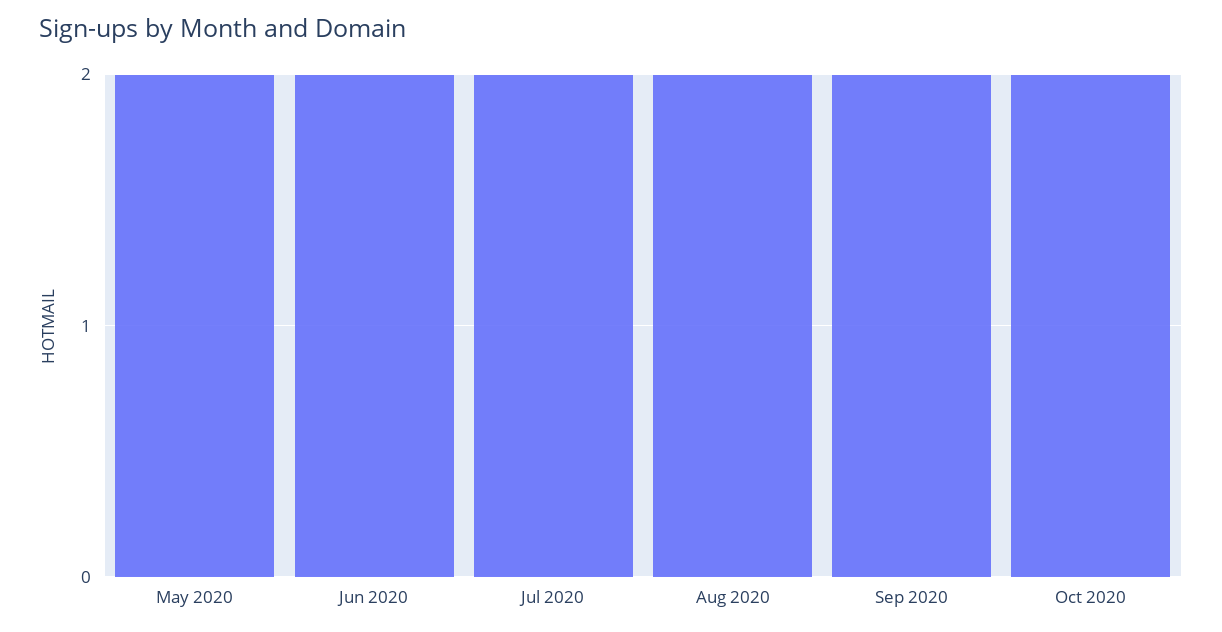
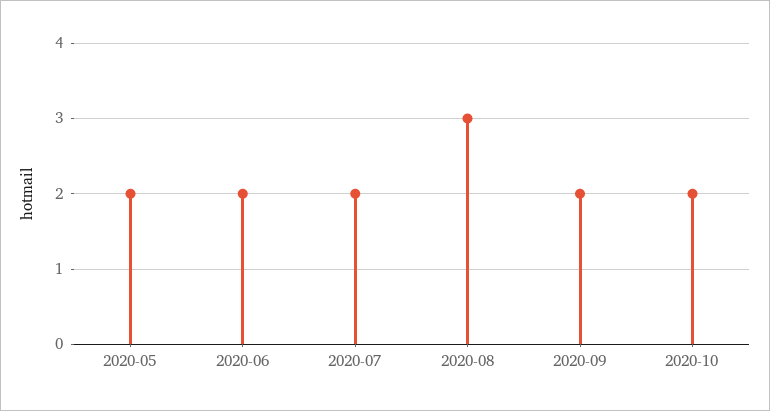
  {
    "May 2020": 2,
    "Jun 2020": 2,
    "Jul 2020": 2,
-   "Aug 2020": 2,
+   "Aug 2020": 3,
    "Sep 2020": 2,
    "Oct 2020": 2
  }

